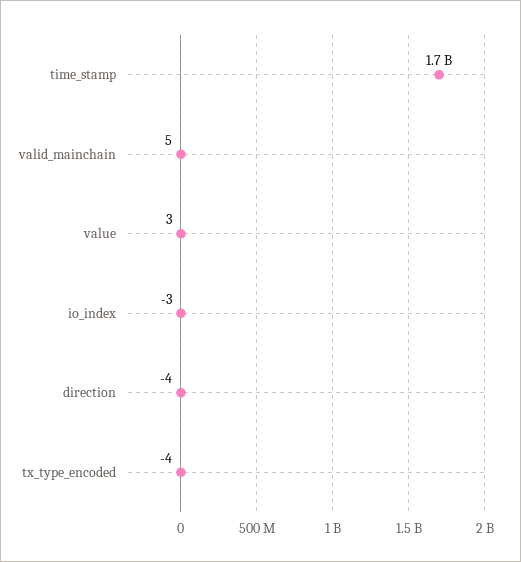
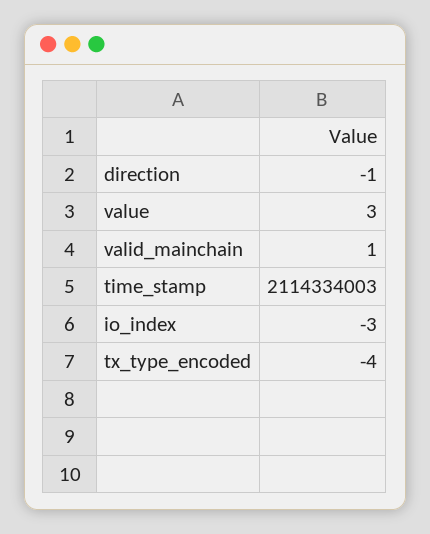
  {
-   "time_stamp": 1700000000,
+   "time_stamp": 2114334003,
-   "valid_mainchain": 5,
+   "valid_mainchain": 1,
    "value": 3,
    "io_index": -3,
-   "direction": -4,
+   "direction": -1,
    "tx_type_encoded": -4
  }

